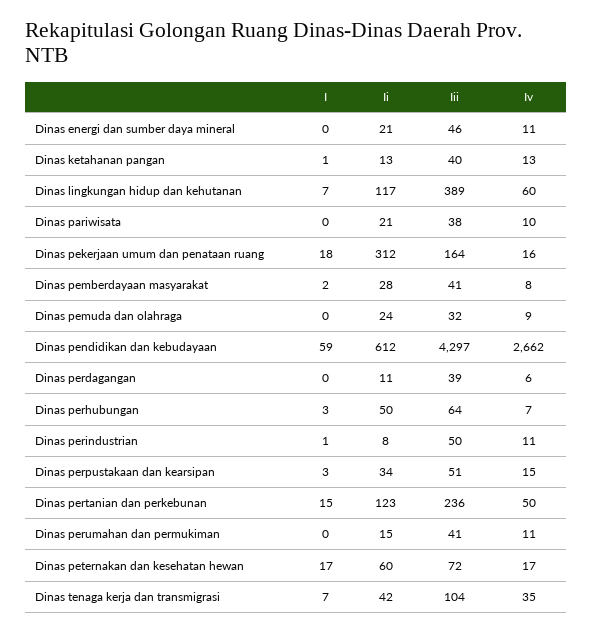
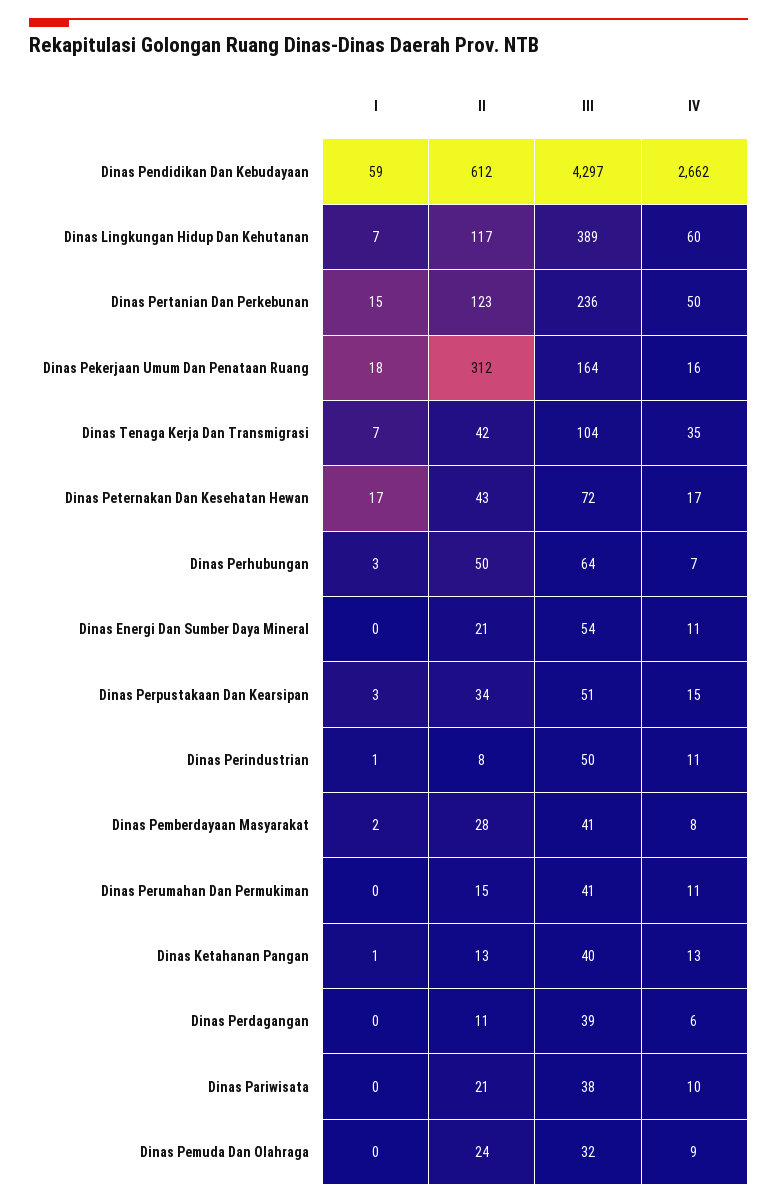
  {
    "I": {
      "Dinas energi dan sumber daya mineral": 0,
      "Dinas ketahanan pangan": 1,
      "Dinas lingkungan hidup dan kehutanan": 7,
      "Dinas pariwisata": 0,
      "Dinas pekerjaan umum dan penataan ruang": 18,
      "Dinas pemberdayaan masyarakat": 2,
      "Dinas pemuda dan olahraga": 0,
      "Dinas pendidikan dan kebudayaan": 59,
      "Dinas perdagangan": 0,
      "Dinas perhubungan": 3,
      "Dinas perindustrian": 1,
      "Dinas perpustakaan dan kearsipan": 3,
      "Dinas pertanian dan perkebunan": 15,
      "Dinas perumahan dan permukiman": 0,
      "Dinas peternakan dan kesehatan hewan": 17,
      "Dinas tenaga kerja dan transmigrasi": 7
    },
    "Ii": {
      "Dinas energi dan sumber daya mineral": 21,
      "Dinas ketahanan pangan": 13,
      "Dinas lingkungan hidup dan kehutanan": 117,
      "Dinas pariwisata": 21,
      "Dinas pekerjaan umum dan penataan ruang": 312,
      "Dinas pemberdayaan masyarakat": 28,
      "Dinas pemuda dan olahraga": 24,
      "Dinas pendidikan dan kebudayaan": 612,
      "Dinas perdagangan": 11,
      "Dinas perhubungan": 50,
      "Dinas perindustrian": 8,
      "Dinas perpustakaan dan kearsipan": 34,
      "Dinas pertanian dan perkebunan": 123,
      "Dinas perumahan dan permukiman": 15,
-     "Dinas peternakan dan kesehatan hewan": 60,
+     "Dinas peternakan dan kesehatan hewan": 43,
      "Dinas tenaga kerja dan transmigrasi": 42
    },
    "Iii": {
-     "Dinas energi dan sumber daya mineral": 46,
+     "Dinas energi dan sumber daya mineral": 54,
      "Dinas ketahanan pangan": 40,
      "Dinas lingkungan hidup dan kehutanan": 389,
      "Dinas pariwisata": 38,
      "Dinas pekerjaan umum dan penataan ruang": 164,
      "Dinas pemberdayaan masyarakat": 41,
      "Dinas pemuda dan olahraga": 32,
      "Dinas pendidikan dan kebudayaan": 4297,
      "Dinas perdagangan": 39,
      "Dinas perhubungan": 64,
      "Dinas perindustrian": 50,
      "Dinas perpustakaan dan kearsipan": 51,
      "Dinas pertanian dan perkebunan": 236,
      "Dinas perumahan dan permukiman": 41,
      "Dinas peternakan dan kesehatan hewan": 72,
      "Dinas tenaga kerja dan transmigrasi": 104
    },
    "Iv": {
      "Dinas energi dan sumber daya mineral": 11,
      "Dinas ketahanan pangan": 13,
      "Dinas lingkungan hidup dan kehutanan": 60,
      "Dinas pariwisata": 10,
      "Dinas pekerjaan umum dan penataan ruang": 16,
      "Dinas pemberdayaan masyarakat": 8,
      "Dinas pemuda dan olahraga": 9,
      "Dinas pendidikan dan kebudayaan": 2662,
      "Dinas perdagangan": 6,
      "Dinas perhubungan": 7,
      "Dinas perindustrian": 11,
      "Dinas perpustakaan dan kearsipan": 15,
      "Dinas pertanian dan perkebunan": 50,
      "Dinas perumahan dan permukiman": 11,
      "Dinas peternakan dan kesehatan hewan": 17,
      "Dinas tenaga kerja dan transmigrasi": 35
    }
  }

